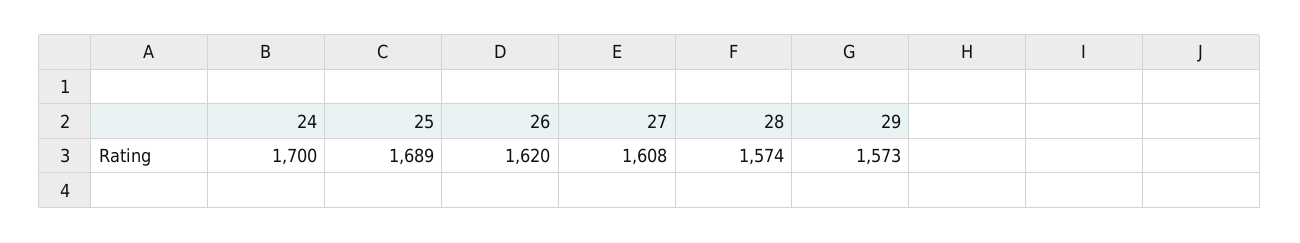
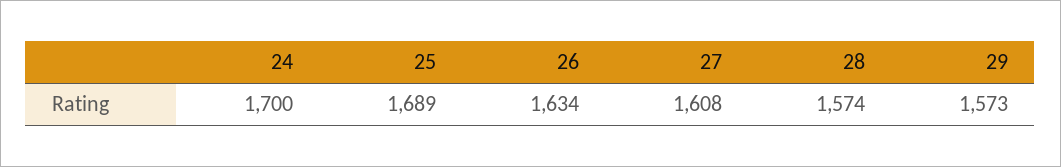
  {
    "24": 1700,
    "25": 1689,
-   "26": 1620,
+   "26": 1634,
    "27": 1608,
    "28": 1574,
    "29": 1573
  }

